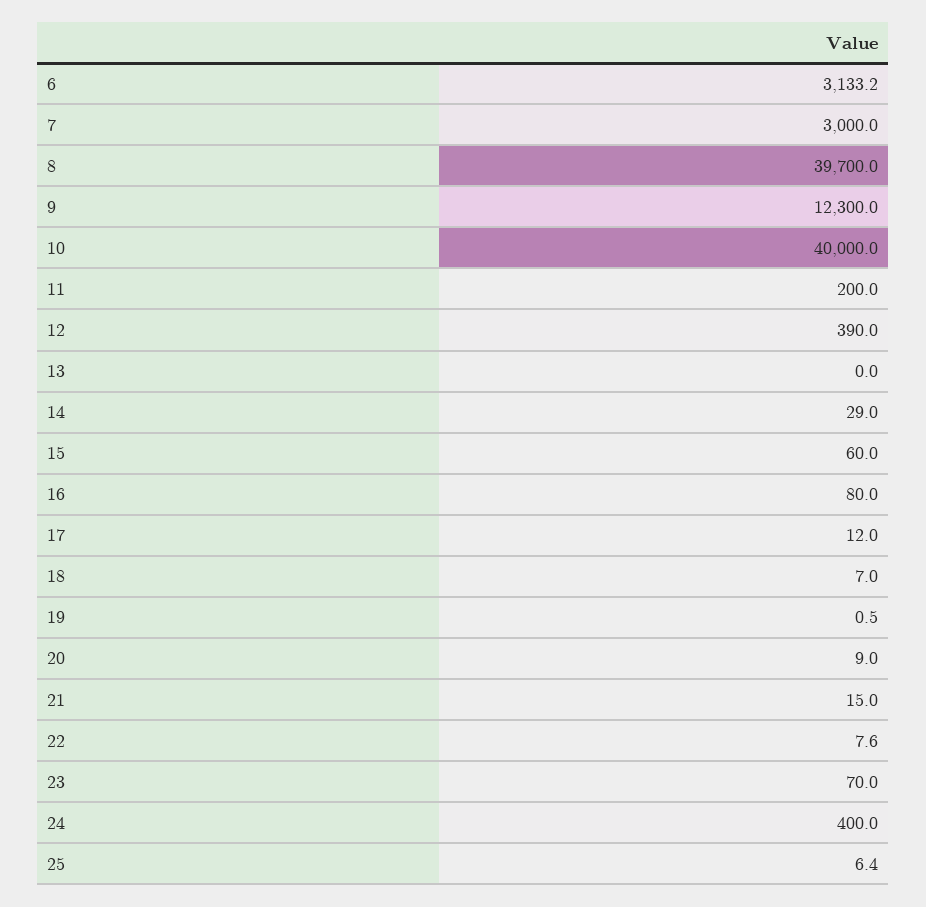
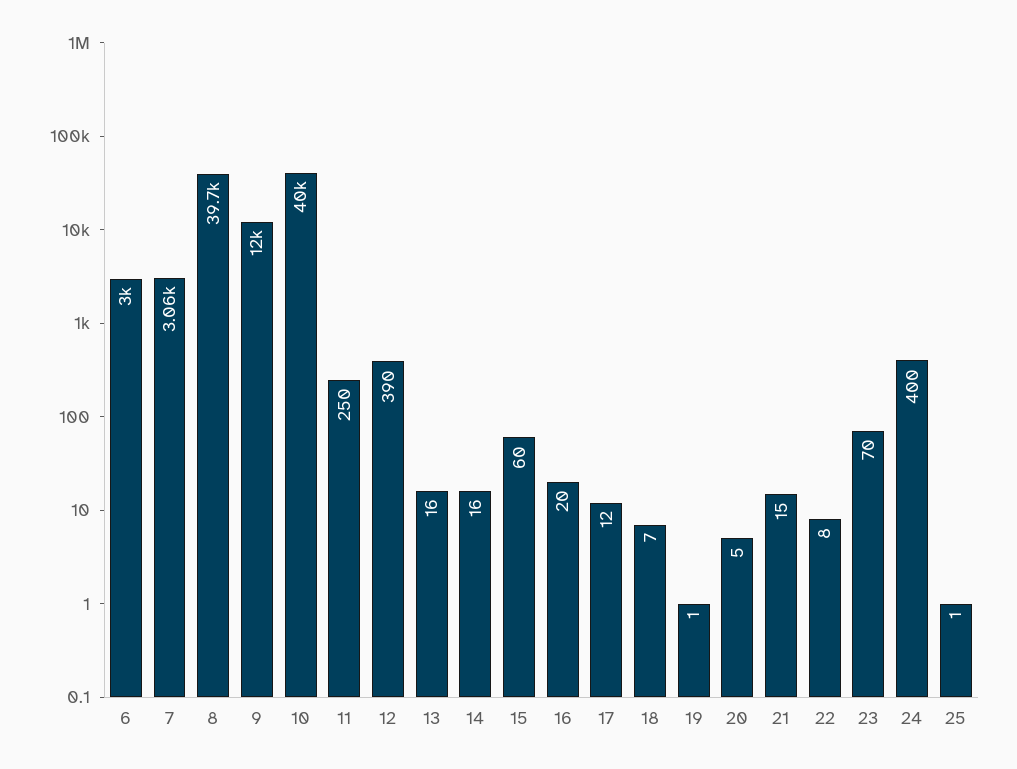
  {
-   "6": 3133.2,
+   "6": 3000,
-   "7": 3000,
+   "7": 3060,
    "8": 39700,
-   "9": 12300,
+   "9": 12000,
    "10": 40000,
-   "11": 200,
+   "11": 250,
    "12": 390,
-   "13": 0,
+   "13": 16,
-   "14": 29,
+   "14": 16,
    "15": 60,
-   "16": 80,
+   "16": 20,
    "17": 12,
    "18": 7,
    "19": 0.5,
-   "20": 9,
+   "20": 5,
    "21": 15,
    "22": 7.6,
    "23": 70,
    "24": 400,
-   "25": 6.4
+   "25": 1
  }

